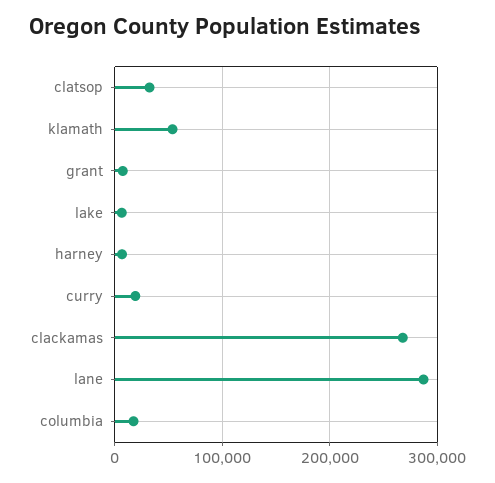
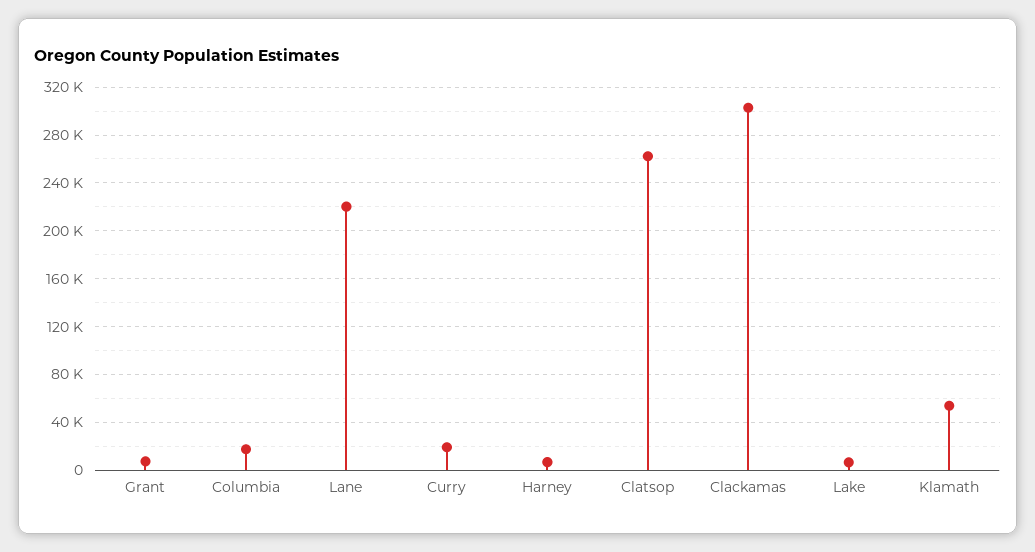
  {
-   "clatsop": 30000,
+   "clatsop": 260000,
    "klamath": 50000,
    "grant": 10000,
    "lake": 10000,
    "harney": 10000,
    "curry": 20000,
-   "clackamas": 270000,
+   "clackamas": 300000,
-   "lane": 290000,
+   "lane": 220000,
    "columbia": 20000
  }

